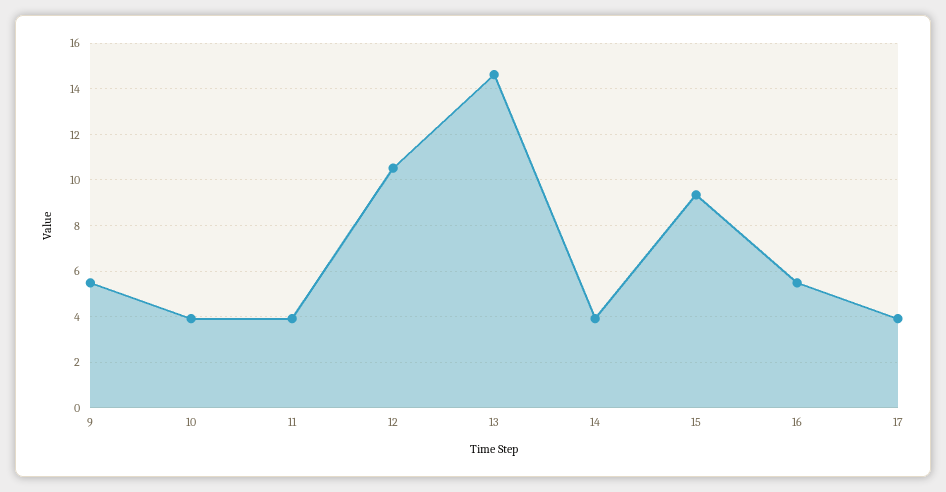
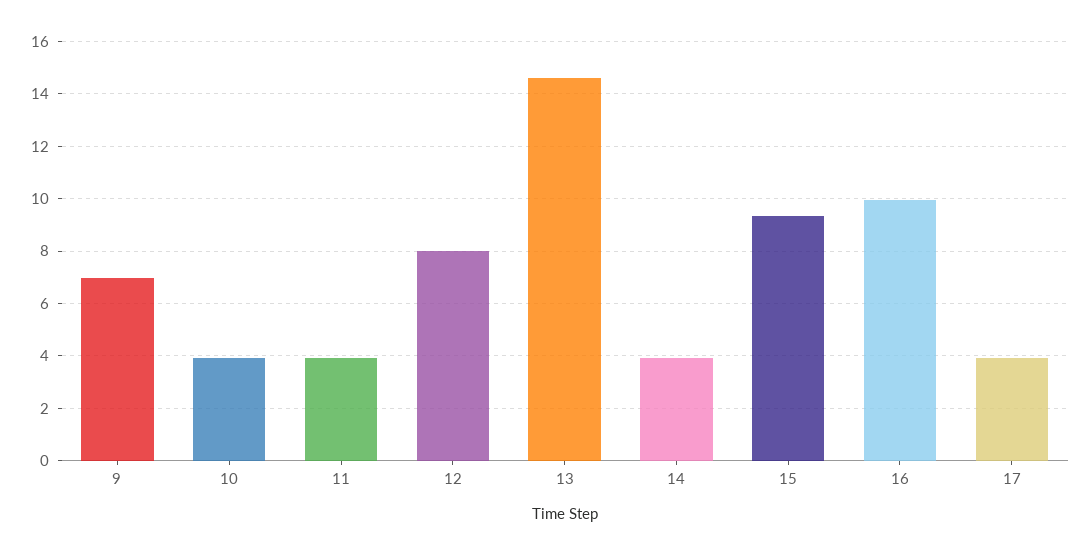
  {
-   "9": 5.5,
+   "9": 7,
    "10": 4,
    "11": 4,
-   "12": 10.5,
+   "12": 8,
    "13": 14.5,
    "14": 4,
    "15": 9.25,
-   "16": 5.5,
+   "16": 10,
    "17": 4
  }

